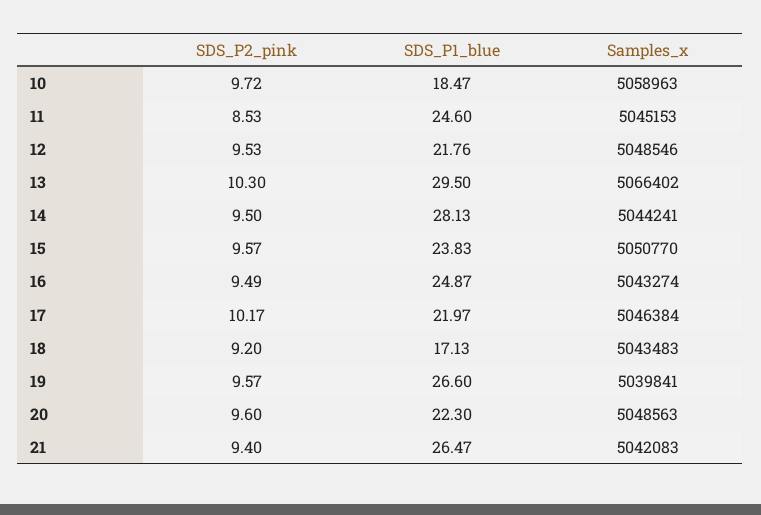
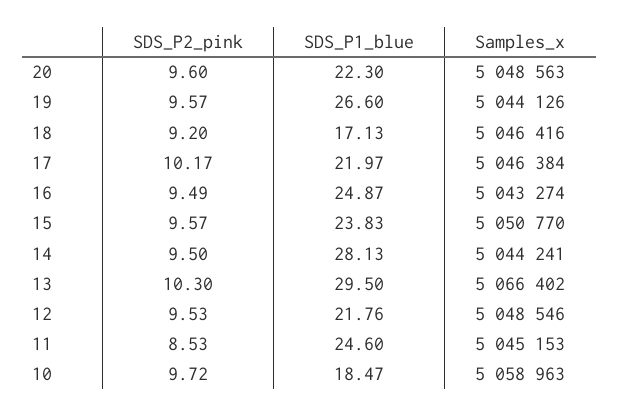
  {
    "SDS_P2_pink": {
      "10": 9.72,
      "11": 8.53,
      "12": 9.53,
      "13": 10.3,
      "14": 9.5,
      "15": 9.57,
      "16": 9.49,
      "17": 10.17,
      "18": 9.2,
      "19": 9.57,
-     "20": 9.6,
+     "20": 9.6
-     "21": 9.4
    },
    "SDS_P1_blue": {
      "10": 18.47,
      "11": 24.6,
      "12": 21.76,
      "13": 29.5,
      "14": 28.13,
      "15": 23.83,
      "16": 24.87,
      "17": 21.97,
      "18": 17.13,
      "19": 26.6,
-     "20": 22.3,
+     "20": 22.3
-     "21": 26.47
    },
    "Samples_x": {
      "10": 5058963,
      "11": 5045153,
      "12": 5048546,
      "13": 5066402,
      "14": 5044241,
      "15": 5050770,
      "16": 5043274,
      "17": 5046384,
-     "18": 5043483,
+     "18": 5046416,
-     "19": 5039841,
+     "19": 5044126,
-     "20": 5048563,
+     "20": 5048563
-     "21": 5042083
    }
  }

